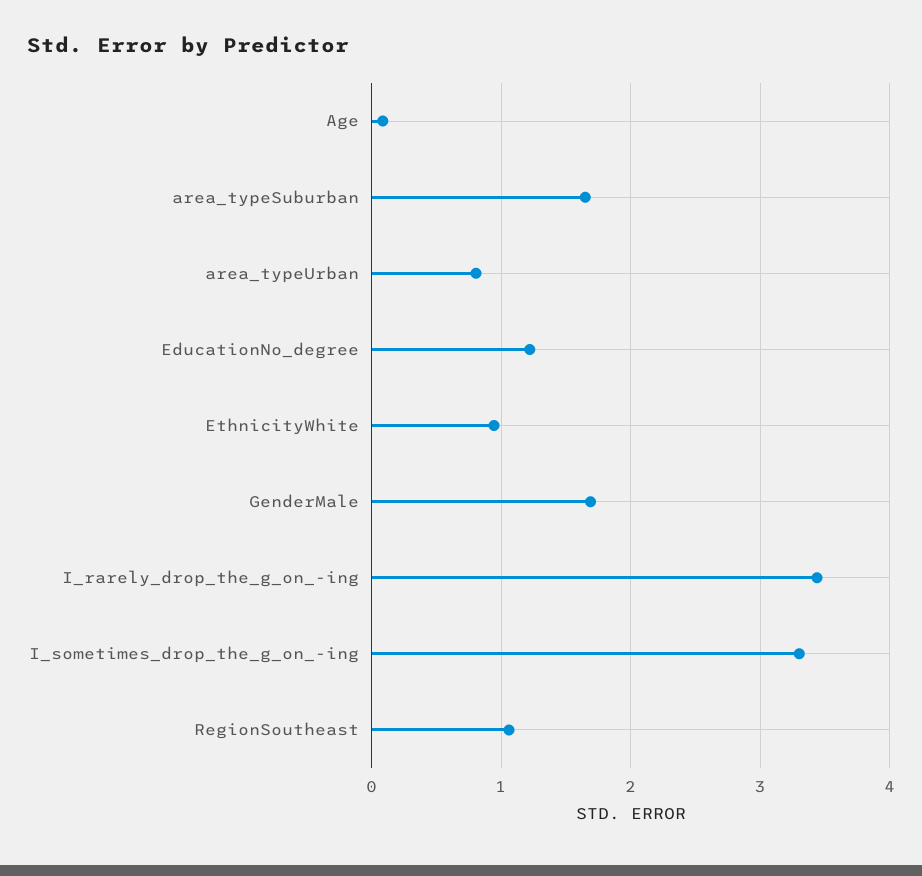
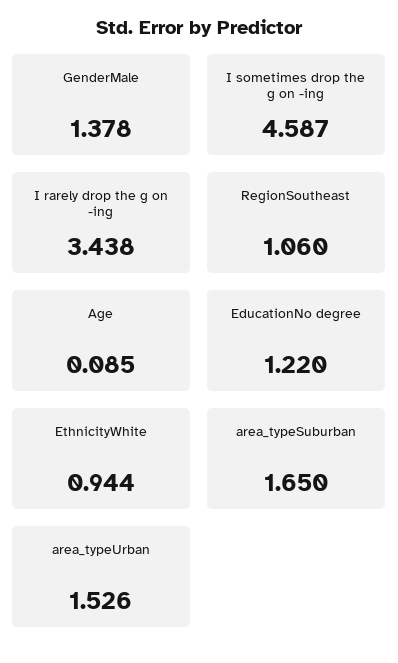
  {
    "Age": 0.085,
    "area_typeSuburban": 1.65,
-   "area_typeUrban": 0.8,
+   "area_typeUrban": 1.526,
    "EducationNo_degree": 1.22,
    "EthnicityWhite": 0.944,
-   "GenderMale": 1.7,
+   "GenderMale": 1.378,
    "I_rarely_drop_the_g_on_-ing": 3.438,
-   "I_sometimes_drop_the_g_on_-ing": 3.3,
+   "I_sometimes_drop_the_g_on_-ing": 4.587,
    "RegionSoutheast": 1.06
  }

